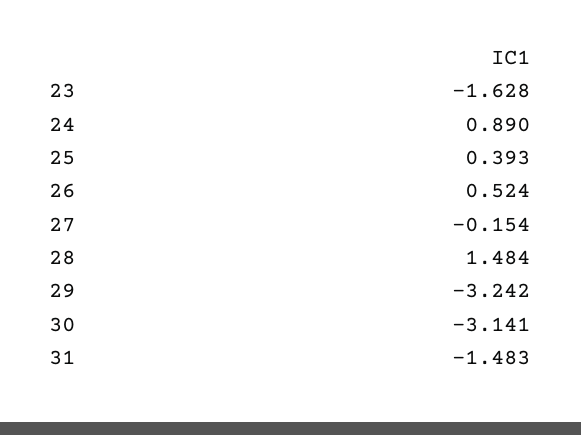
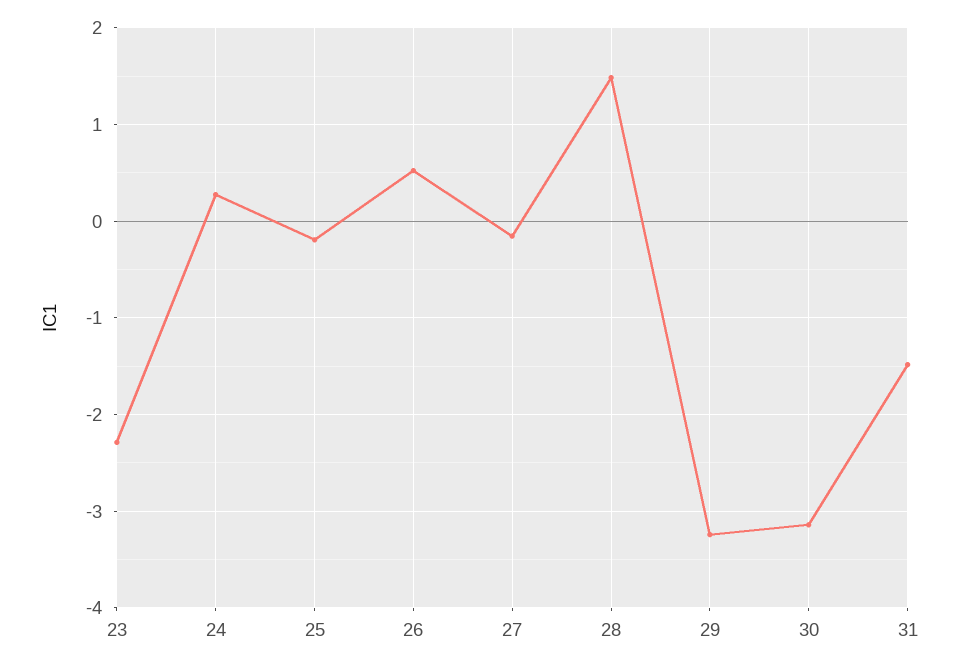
  {
-   "23": -1.628,
+   "23": -2.3,
-   "24": 0.89,
+   "24": 0.3,
-   "25": 0.393,
+   "25": -0.2,
    "26": 0.524,
    "27": -0.154,
    "28": 1.484,
    "29": -3.242,
    "30": -3.141,
    "31": -1.483
  }

